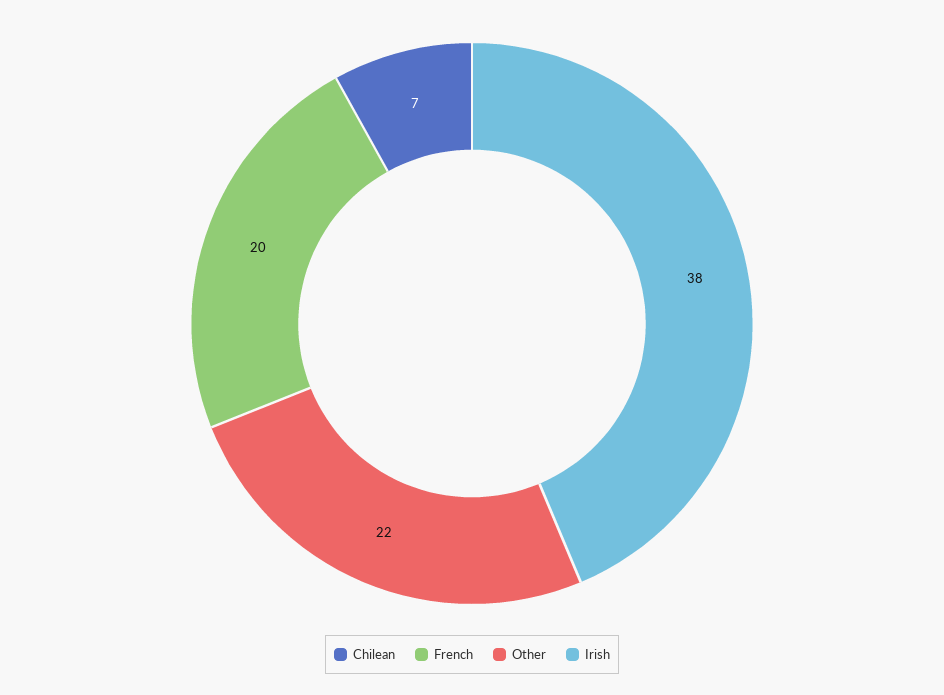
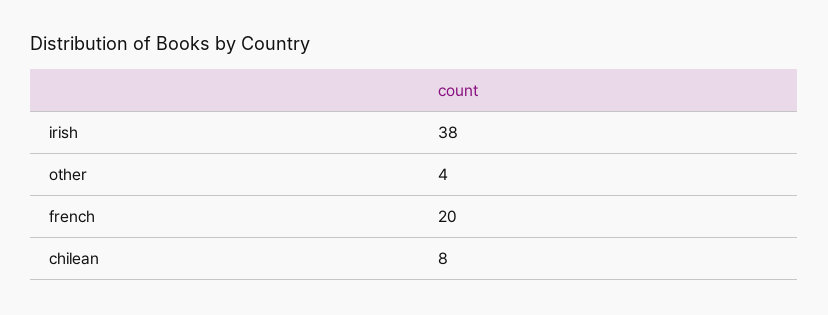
  {
-   "Chilean": 7,
+   "Chilean": 8,
    "French": 20,
-   "Other": 22,
+   "Other": 4,
    "Irish": 38
  }

